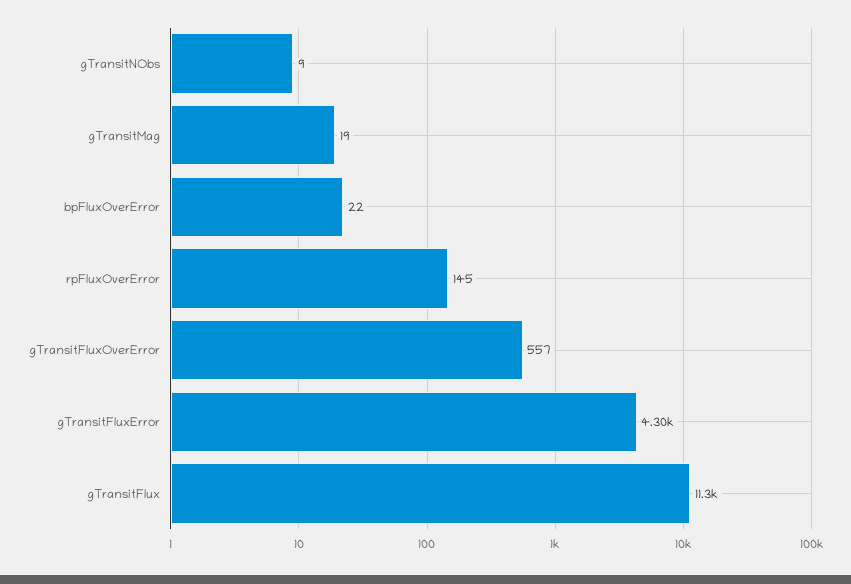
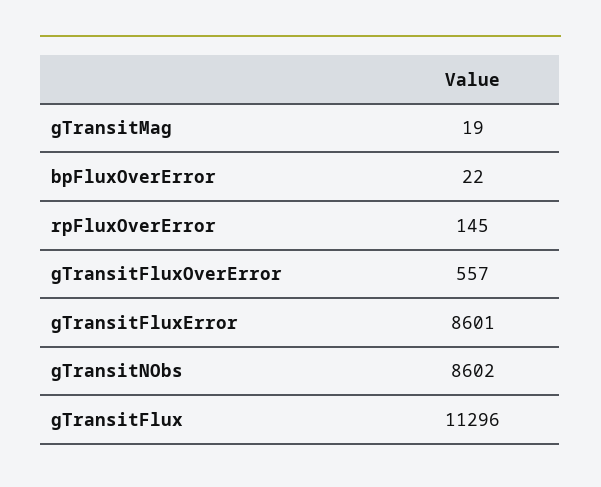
  {
-   "gTransitNObs": 9,
+   "gTransitNObs": 8602,
    "gTransitMag": 19,
    "bpFluxOverError": 22,
    "rpFluxOverError": 145,
    "gTransitFluxOverError": 557,
-   "gTransitFluxError": 4300,
+   "gTransitFluxError": 8601,
    "gTransitFlux": 11296
  }

